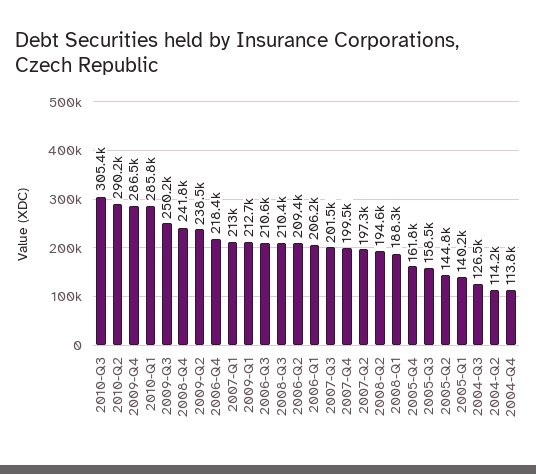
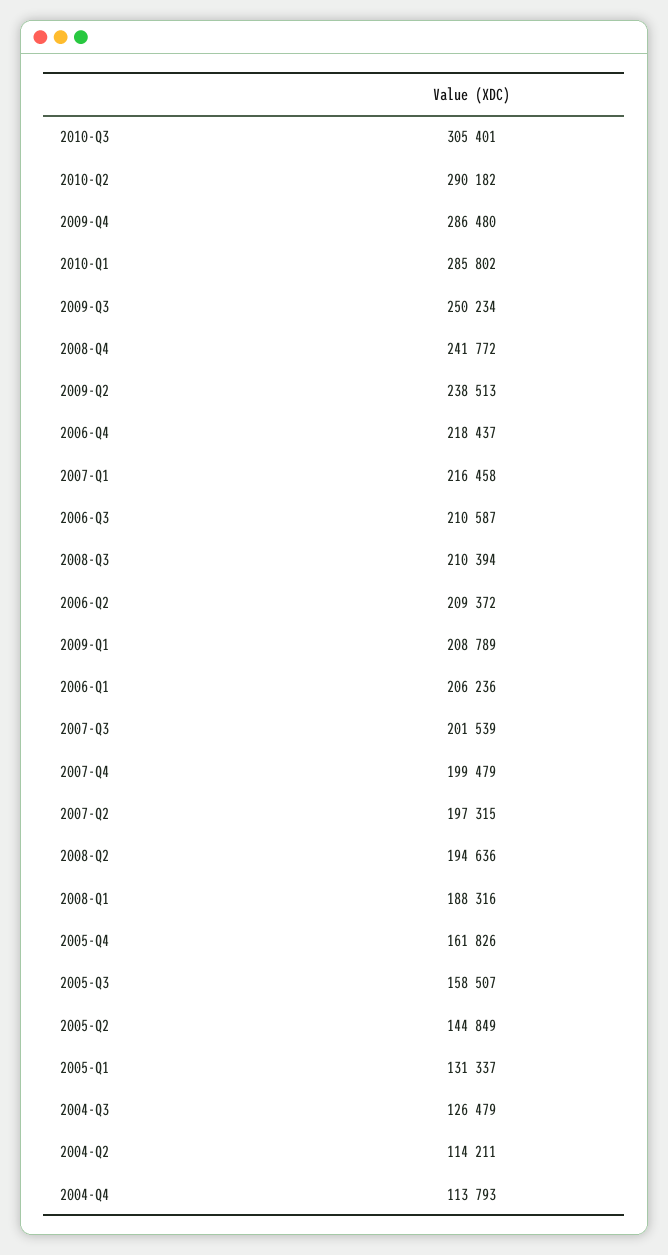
  {
    "2010-Q3": 305401,
    "2010-Q2": 290182,
    "2009-Q4": 286480,
    "2010-Q1": 285802,
    "2009-Q3": 250234,
    "2008-Q4": 241772,
    "2009-Q2": 238513,
    "2006-Q4": 218437,
-   "2007-Q1": 213000,
+   "2007-Q1": 216458,
-   "2009-Q1": 212700,
+   "2009-Q1": 208789,
    "2006-Q3": 210587,
    "2008-Q3": 210394,
    "2006-Q2": 209372,
    "2006-Q1": 206236,
    "2007-Q3": 201539,
    "2007-Q4": 199479,
    "2007-Q2": 197315,
    "2008-Q2": 194636,
    "2008-Q1": 188316,
    "2005-Q4": 161826,
    "2005-Q3": 158507,
    "2005-Q2": 144849,
-   "2005-Q1": 140200,
+   "2005-Q1": 131337,
    "2004-Q3": 126479,
    "2004-Q2": 114211,
    "2004-Q4": 113793
  }

